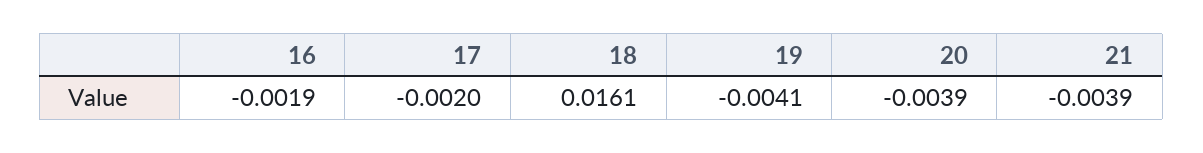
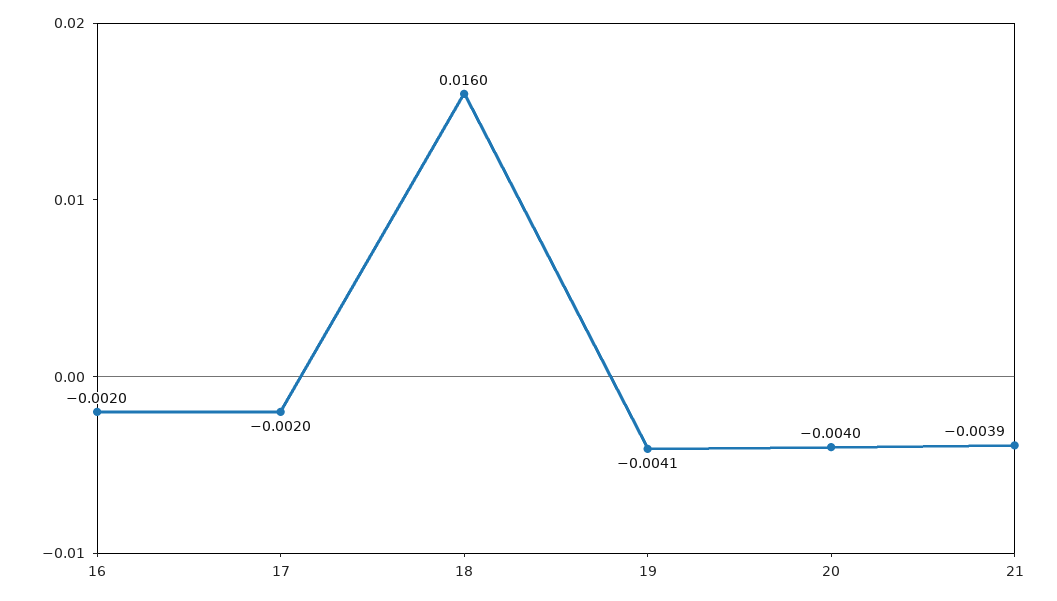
  {
-   "16": -0.0019,
+   "16": -0.002,
    "17": -0.002,
-   "18": 0.0161,
+   "18": 0.016,
    "19": -0.0041,
-   "20": -0.0039,
+   "20": -0.004,
    "21": -0.0039
  }

